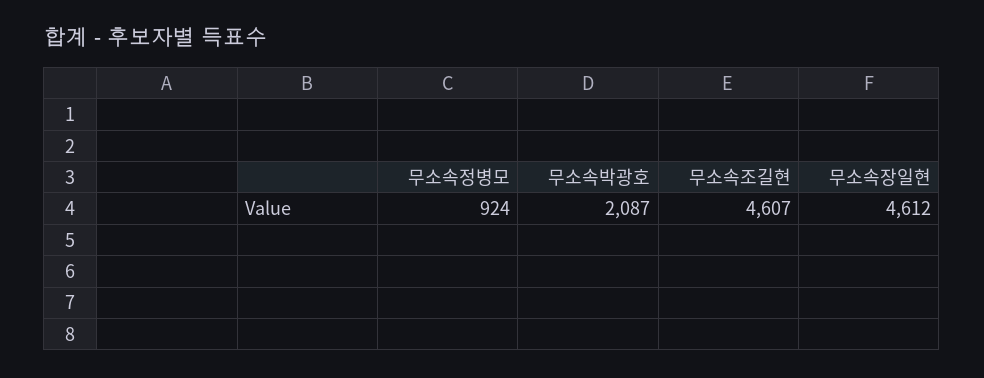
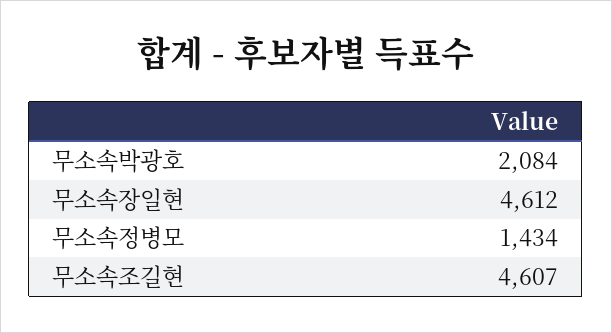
  {
-   "무소속정병모": 924,
+   "무소속정병모": 1434,
-   "무소속박광호": 2087,
+   "무소속박광호": 2084,
    "무소속조길현": 4607,
    "무소속장일현": 4612
  }

